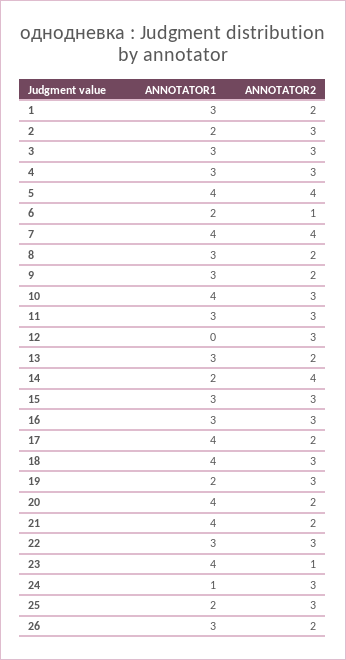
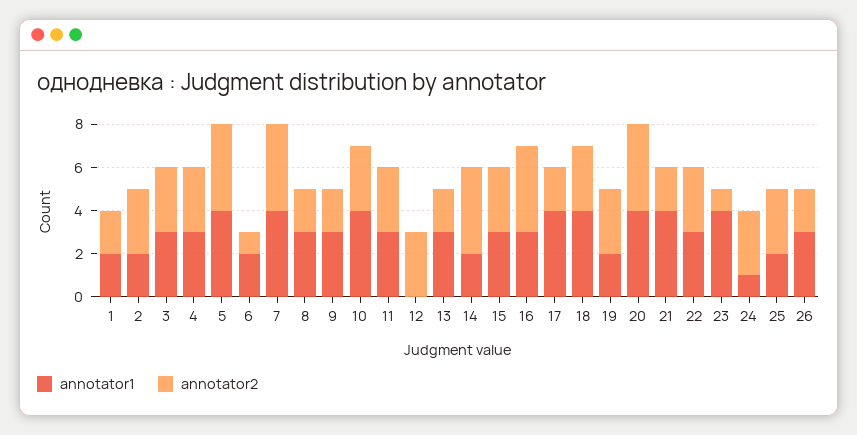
  {
    "ANNOTATOR1": {
-     "1": 3,
+     "1": 2,
      "2": 2,
      "3": 3,
      "4": 3,
      "5": 4,
      "6": 2,
      "7": 4,
      "8": 3,
      "9": 3,
      "10": 4,
      "11": 3,
      "12": 0,
      "13": 3,
      "14": 2,
      "15": 3,
      "16": 3,
      "17": 4,
      "18": 4,
      "19": 2,
      "20": 4,
      "21": 4,
      "22": 3,
      "23": 4,
      "24": 1,
      "25": 2,
      "26": 3
    },
    "ANNOTATOR2": {
      "1": 2,
      "2": 3,
      "3": 3,
      "4": 3,
      "5": 4,
      "6": 1,
      "7": 4,
      "8": 2,
      "9": 2,
      "10": 3,
      "11": 3,
      "12": 3,
      "13": 2,
      "14": 4,
      "15": 3,
-     "16": 3,
+     "16": 4,
      "17": 2,
      "18": 3,
      "19": 3,
-     "20": 2,
+     "20": 4,
      "21": 2,
      "22": 3,
      "23": 1,
      "24": 3,
      "25": 3,
      "26": 2
    }
  }

